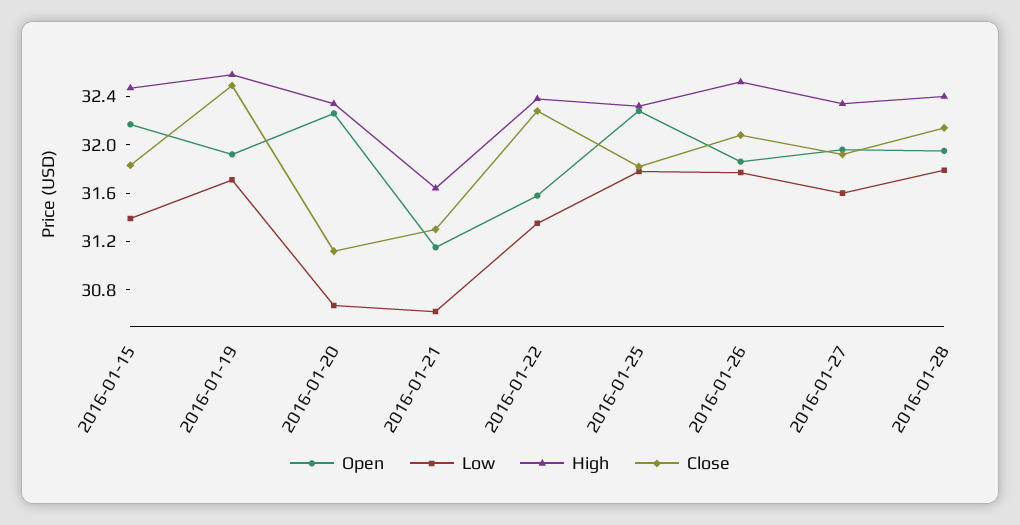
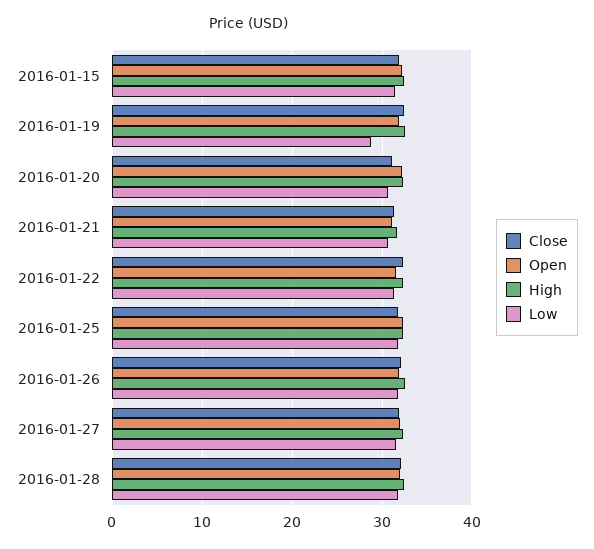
  {
    "Open": {
      "2016-01-15": 32.2,
      "2016-01-19": 31.9,
      "2016-01-20": 32.3,
      "2016-01-21": 31.2,
      "2016-01-22": 31.6,
      "2016-01-25": 32.3,
      "2016-01-26": 31.9,
      "2016-01-27": 32,
      "2016-01-28": 32
    },
    "Low": {
      "2016-01-15": 31.4,
-     "2016-01-19": 31.7,
+     "2016-01-19": 29,
      "2016-01-20": 30.7,
      "2016-01-21": 30.6,
      "2016-01-22": 31.4,
      "2016-01-25": 31.8,
      "2016-01-26": 31.8,
      "2016-01-27": 31.6,
      "2016-01-28": 31.8
    },
    "High": {
      "2016-01-15": 32.5,
      "2016-01-19": 32.6,
      "2016-01-20": 32.3,
      "2016-01-21": 31.6,
      "2016-01-22": 32.4,
      "2016-01-25": 32.3,
      "2016-01-26": 32.5,
      "2016-01-27": 32.3,
      "2016-01-28": 32.4
    },
    "Close": {
      "2016-01-15": 31.8,
      "2016-01-19": 32.5,
      "2016-01-20": 31.1,
      "2016-01-21": 31.3,
      "2016-01-22": 32.3,
      "2016-01-25": 31.8,
      "2016-01-26": 32.1,
      "2016-01-27": 31.9,
      "2016-01-28": 32.1
    }
  }

